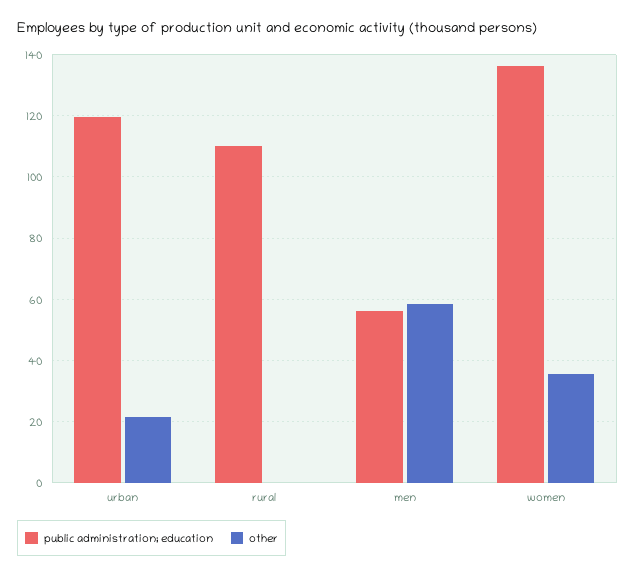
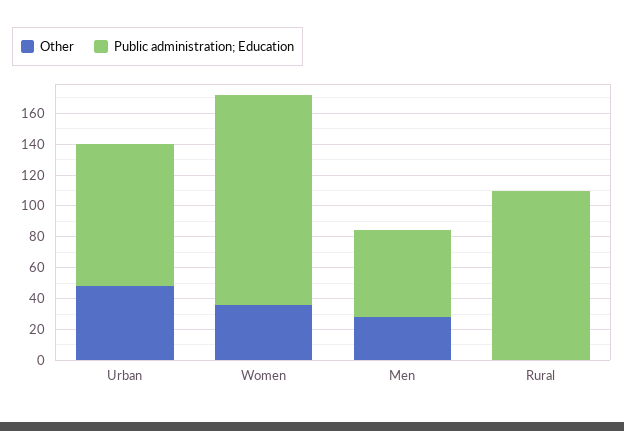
  {
    "public administration; education": {
-     "urban": 120,
+     "urban": 90,
      "rural": 110,
      "men": 56,
      "women": 136
    },
    "other": {
-     "urban": 22,
+     "urban": 50,
      "rural": 0,
-     "men": 58,
+     "men": 30,
      "women": 36
    }
  }

